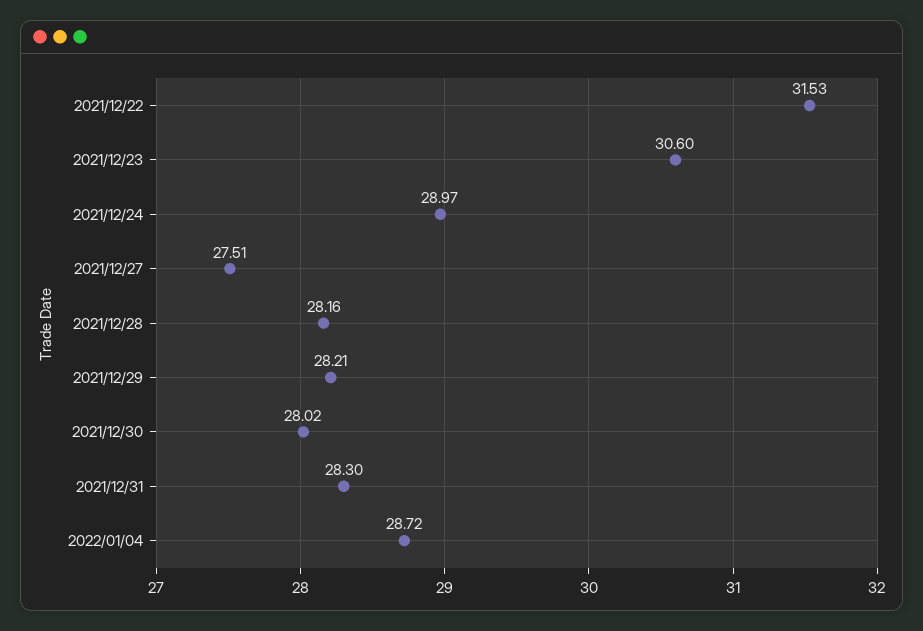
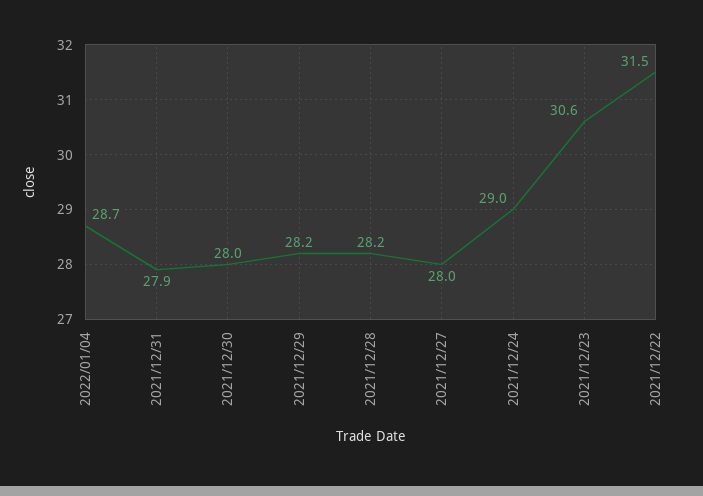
  {
    "2021/12/22": 31.53,
    "2021/12/23": 30.6,
    "2021/12/24": 28.97,
-   "2021/12/27": 27.51,
+   "2021/12/27": 28,
    "2021/12/28": 28.16,
    "2021/12/29": 28.21,
    "2021/12/30": 28.02,
-   "2021/12/31": 28.3,
+   "2021/12/31": 27.9,
    "2022/01/04": 28.72
  }

